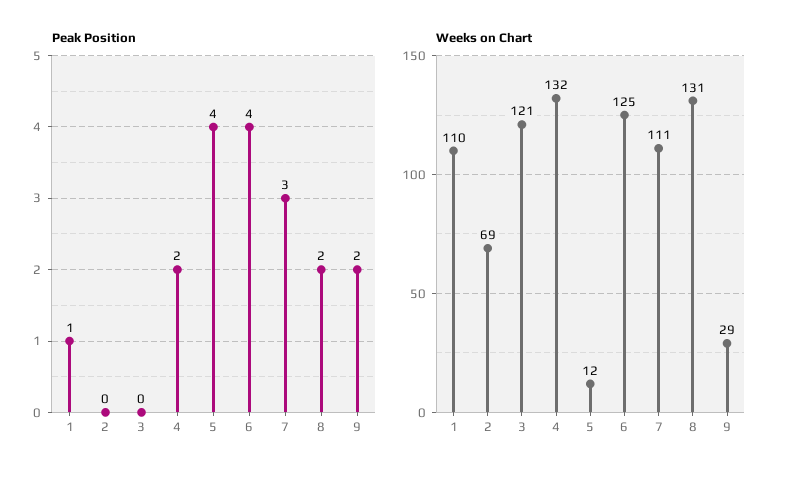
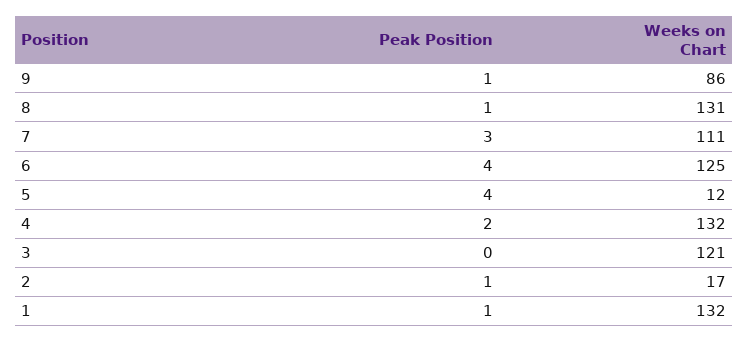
  {
    "Peak Position": {
      "1": 1,
-     "2": 0,
+     "2": 1,
      "3": 0,
      "4": 2,
      "5": 4,
      "6": 4,
      "7": 3,
-     "8": 2,
+     "8": 1,
-     "9": 2
+     "9": 1
    },
    "Weeks on Chart": {
-     "1": 110,
+     "1": 132,
-     "2": 69,
+     "2": 17,
      "3": 121,
      "4": 132,
      "5": 12,
      "6": 125,
      "7": 111,
      "8": 131,
-     "9": 29
+     "9": 86
    }
  }

